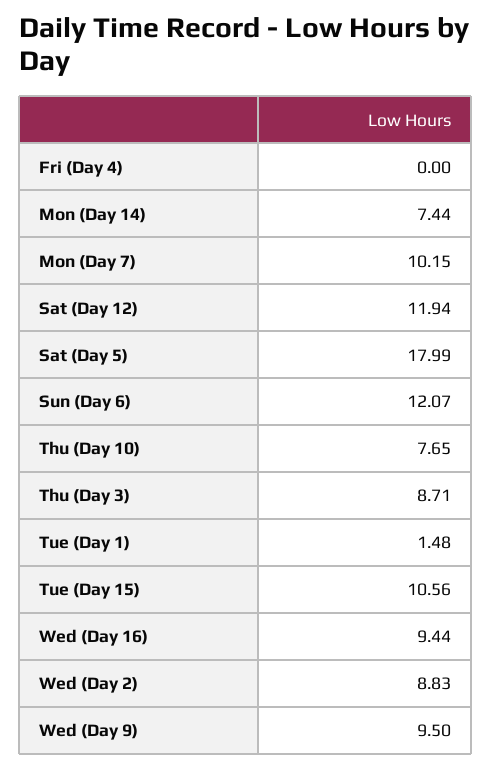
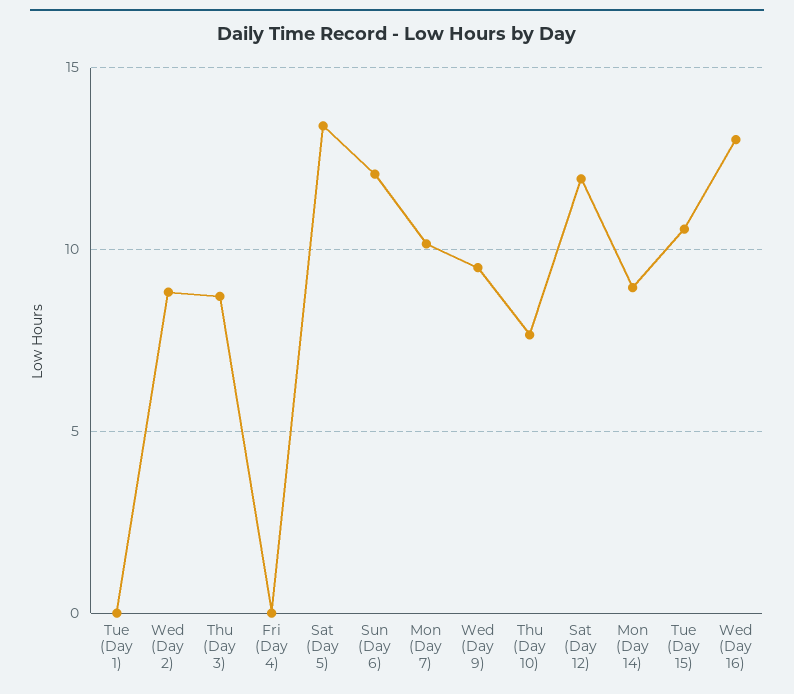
  {
    "Fri (Day 4)": 0,
-   "Mon (Day 14)": 7.44,
+   "Mon (Day 14)": 9,
    "Mon (Day 7)": 10.15,
    "Sat (Day 12)": 11.94,
-   "Sat (Day 5)": 17.99,
+   "Sat (Day 5)": 13.5,
    "Sun (Day 6)": 12.07,
    "Thu (Day 10)": 7.65,
    "Thu (Day 3)": 8.71,
-   "Tue (Day 1)": 1.48,
+   "Tue (Day 1)": 0,
    "Tue (Day 15)": 10.56,
-   "Wed (Day 16)": 9.44,
+   "Wed (Day 16)": 13,
    "Wed (Day 2)": 8.83,
    "Wed (Day 9)": 9.5
  }

